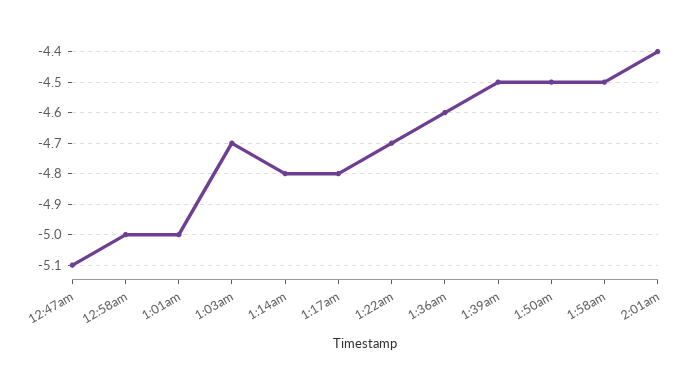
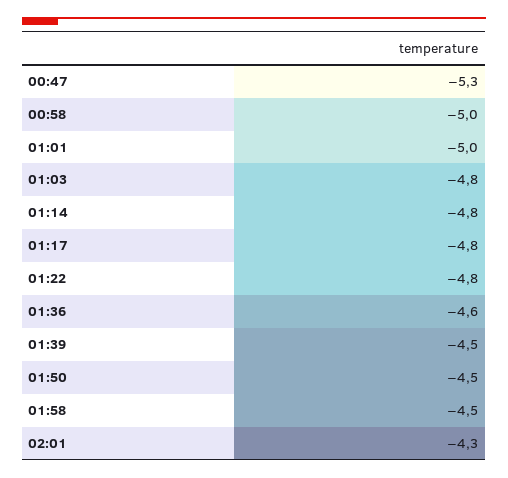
  {
-   "12:47am": -5.1,
+   "12:47am": -5.3,
    "12:58am": -5,
    "1:01am": -5,
-   "1:03am": -4.7,
+   "1:03am": -4.8,
    "1:14am": -4.8,
    "1:17am": -4.8,
-   "1:22am": -4.7,
+   "1:22am": -4.8,
    "1:36am": -4.6,
    "1:39am": -4.5,
    "1:50am": -4.5,
    "1:58am": -4.5,
-   "2:01am": -4.4
+   "2:01am": -4.3
  }

